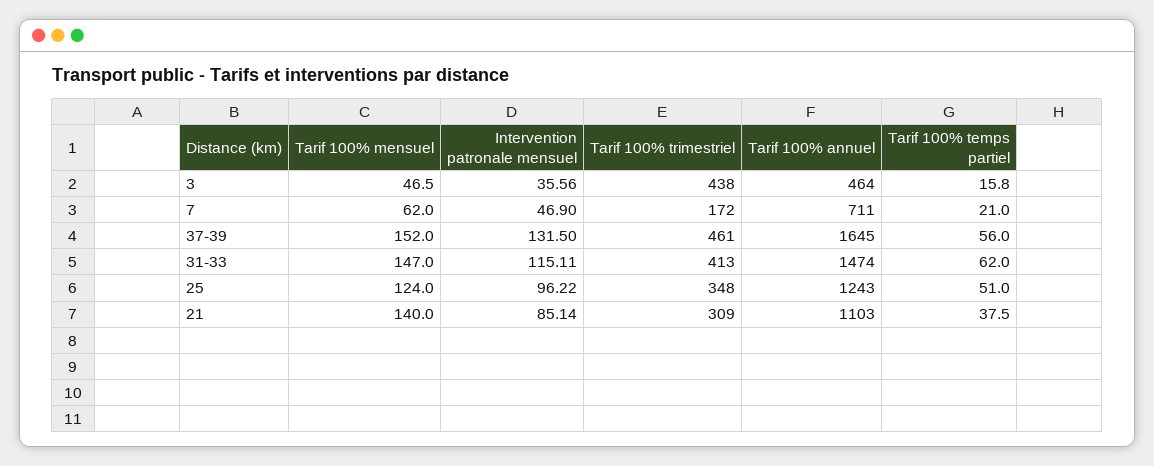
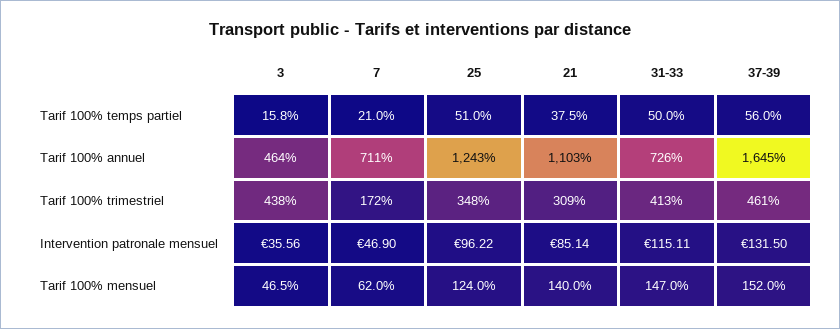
  {
    "Tarif 100% mensuel": {
      "3": 46.5,
      "7": 62,
      "37-39": 152,
      "31-33": 147,
      "25": 124,
      "21": 140
    },
    "Intervention patronale mensuel": {
      "3": 35.56,
      "7": 46.9,
      "37-39": 131.5,
      "31-33": 115.11,
      "25": 96.22,
      "21": 85.14
    },
    "Tarif 100% trimestriel": {
      "3": 438,
      "7": 172,
      "37-39": 461,
      "31-33": 413,
      "25": 348,
      "21": 309
    },
    "Tarif 100% annuel": {
      "3": 464,
      "7": 711,
      "37-39": 1645,
-     "31-33": 1474,
+     "31-33": 726,
      "25": 1243,
      "21": 1103
    },
    "Tarif 100% temps partiel": {
      "3": 15.8,
      "7": 21,
      "37-39": 56,
-     "31-33": 62,
+     "31-33": 50,
      "25": 51,
      "21": 37.5
    }
  }

